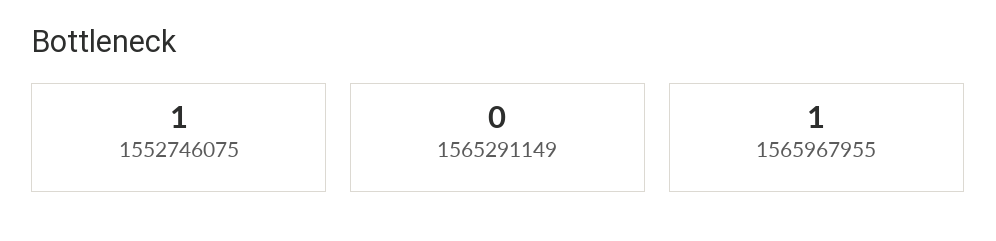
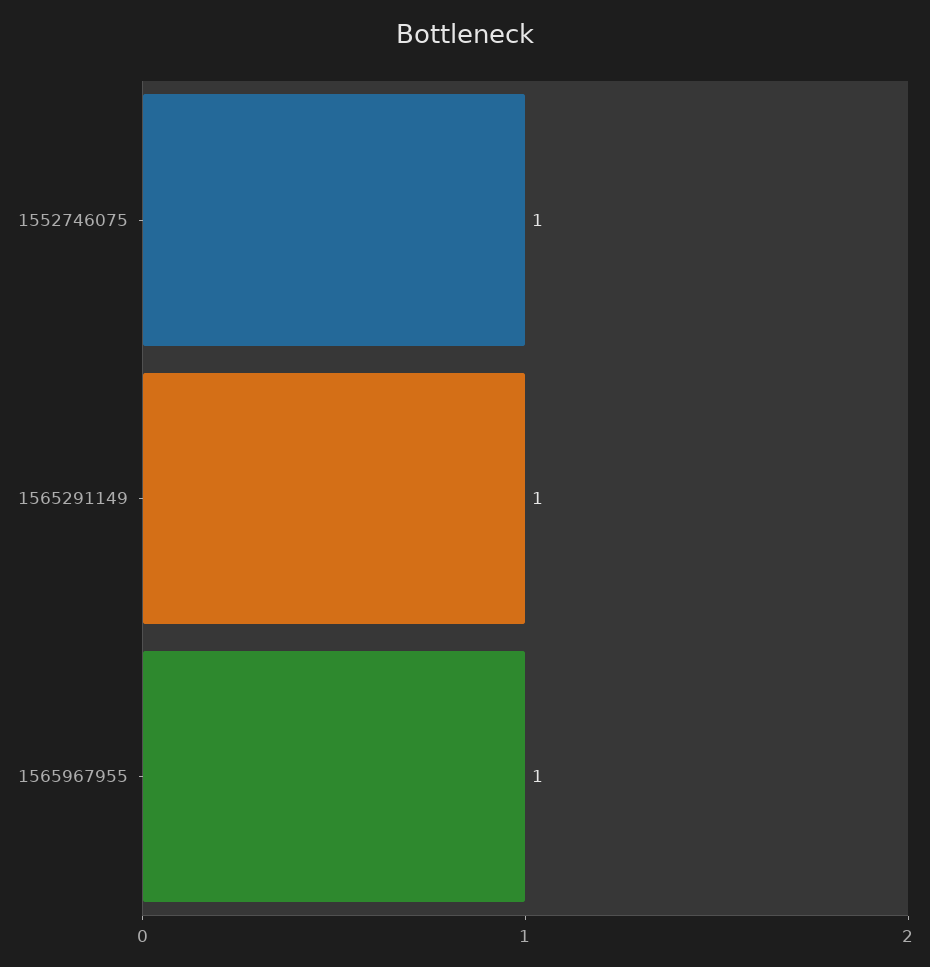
  {
    "1552746075": 1,
-   "1565291149": 0,
+   "1565291149": 1,
    "1565967955": 1
  }

